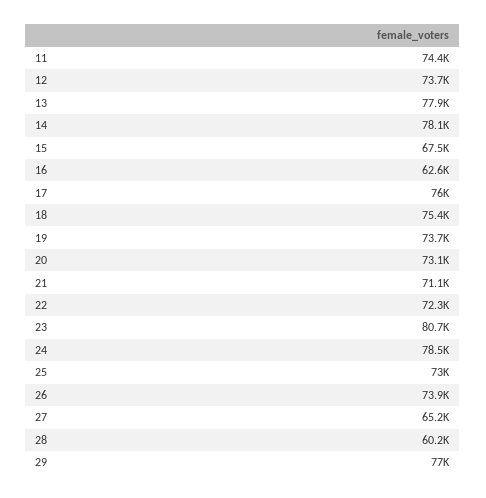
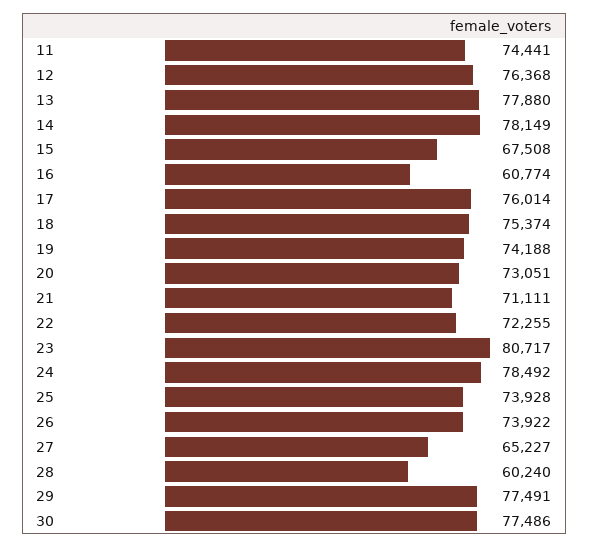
  {
    "11": 74441,
-   "12": 73700,
+   "12": 76368,
    "13": 77880,
    "14": 78149,
    "15": 67508,
-   "16": 62600,
+   "16": 60774,
    "17": 76014,
    "18": 75374,
-   "19": 73700,
+   "19": 74188,
    "20": 73051,
    "21": 71111,
    "22": 72255,
    "23": 80717,
    "24": 78492,
-   "25": 73000,
+   "25": 73928,
    "26": 73922,
    "27": 65227,
    "28": 60240,
-   "29": 77000
+   "29": 77491,
+   "30": 77486
  }

